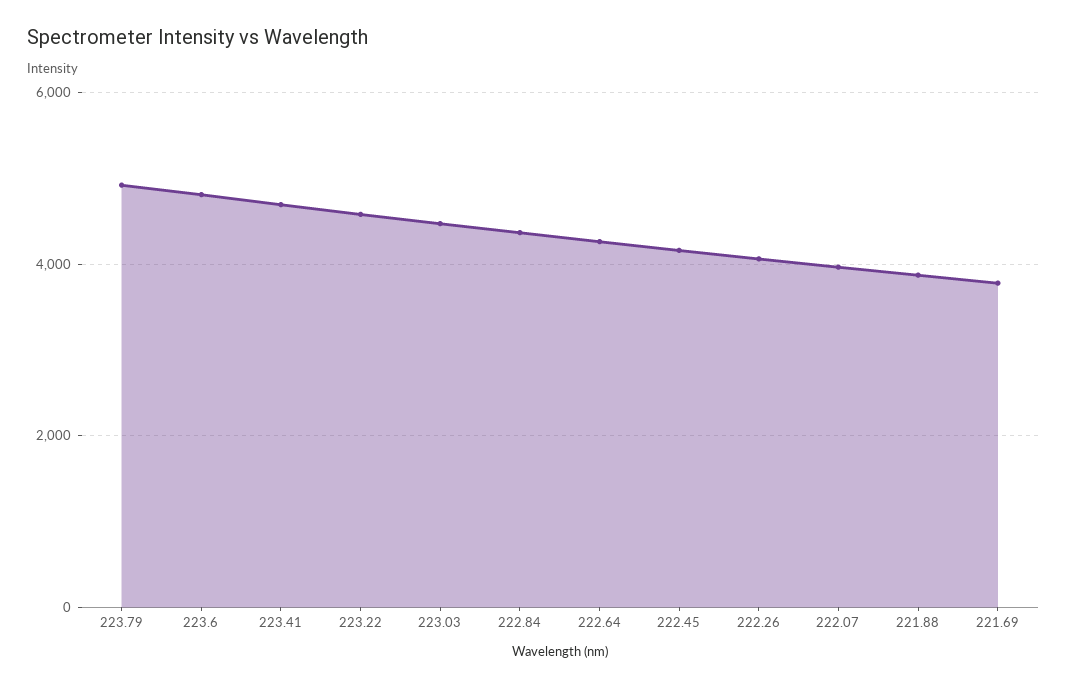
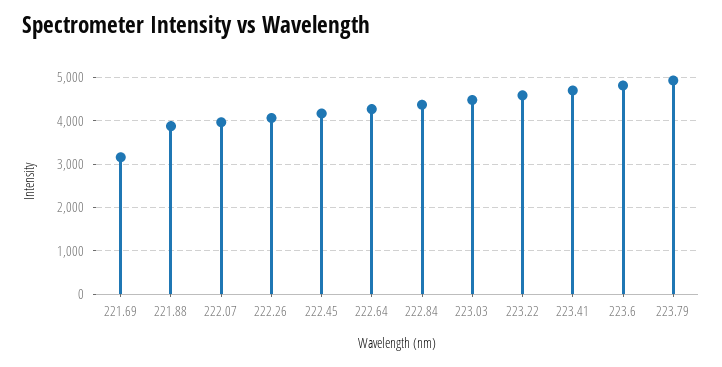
  {
    "223.79": 5000,
    "223.6": 4800,
    "223.41": 4600,
    "223.22": 4600,
    "223.03": 4400,
    "222.84": 4400,
    "222.64": 4200,
    "222.45": 4200,
    "222.26": 4000,
    "222.07": 4000,
    "221.88": 3800,
-   "221.69": 3800
+   "221.69": 3200
  }

